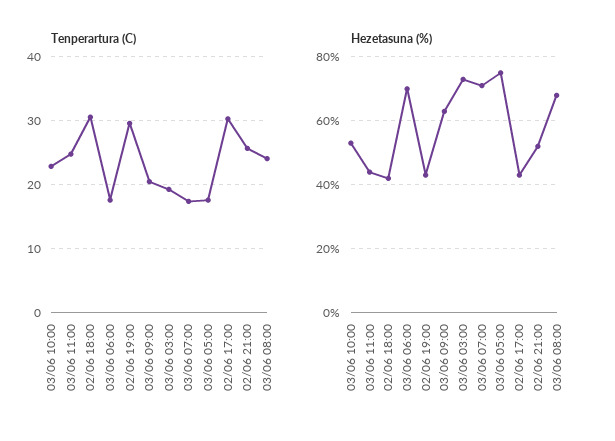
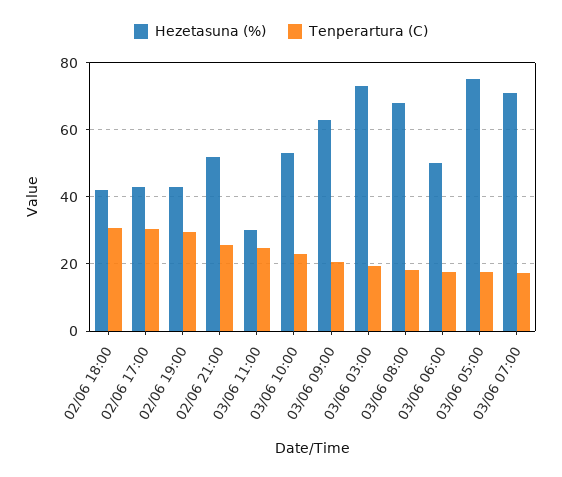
  {
    "Tenperartura (C)": {
      "03/06 10:00": 23,
      "03/06 11:00": 25,
      "02/06 18:00": 31,
      "03/06 06:00": 18,
      "02/06 19:00": 30,
      "03/06 09:00": 21,
      "03/06 03:00": 19,
      "03/06 07:00": 17,
      "03/06 05:00": 18,
      "02/06 17:00": 30,
      "02/06 21:00": 26,
-     "03/06 08:00": 24
+     "03/06 08:00": 18
    },
    "Hezetasuna (%)": {
      "03/06 10:00": 54,
-     "03/06 11:00": 45,
+     "03/06 11:00": 30,
      "02/06 18:00": 42,
-     "03/06 06:00": 70,
+     "03/06 06:00": 50,
      "02/06 19:00": 44,
      "03/06 09:00": 64,
      "03/06 03:00": 74,
      "03/06 07:00": 72,
      "03/06 05:00": 76,
      "02/06 17:00": 44,
      "02/06 21:00": 52,
      "03/06 08:00": 68
    }
  }

